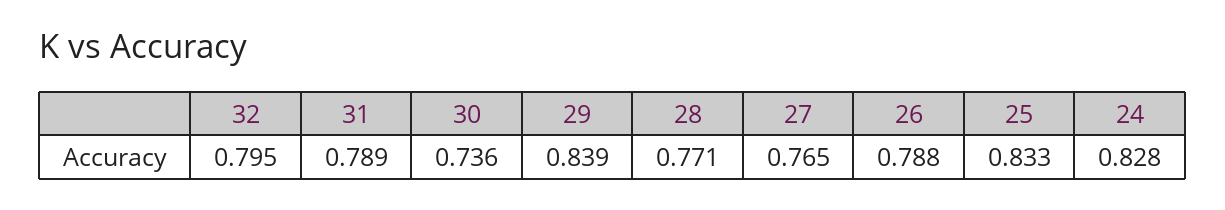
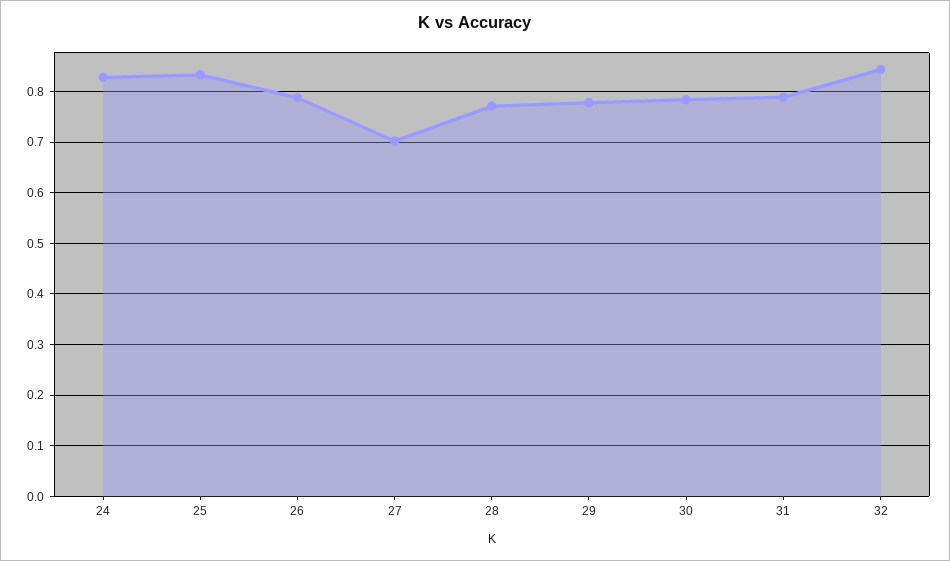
  {
-   "32": 0.795,
+   "32": 0.84,
    "31": 0.789,
-   "30": 0.736,
+   "30": 0.78,
-   "29": 0.839,
+   "29": 0.78,
    "28": 0.771,
-   "27": 0.765,
+   "27": 0.7,
    "26": 0.788,
    "25": 0.833,
    "24": 0.828
  }

